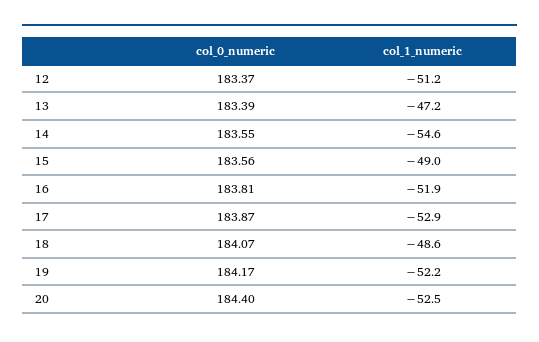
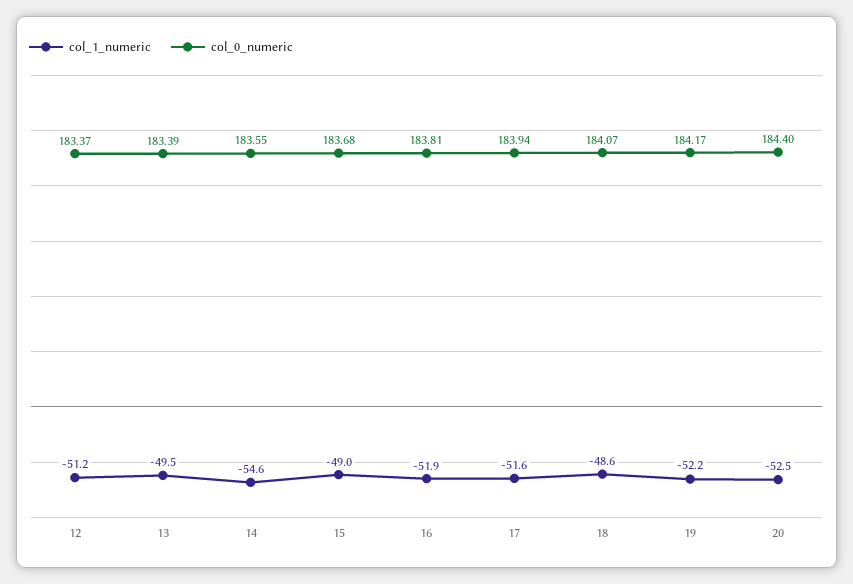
  {
    "col_0_numeric": {
      "12": 183.37,
      "13": 183.39,
      "14": 183.55,
-     "15": 183.56,
+     "15": 183.68,
      "16": 183.81,
-     "17": 183.87,
+     "17": 183.94,
      "18": 184.07,
      "19": 184.17,
      "20": 184.4
    },
    "col_1_numeric": {
      "12": -51.2,
-     "13": -47.2,
+     "13": -49.5,
      "14": -54.6,
      "15": -49,
      "16": -51.9,
-     "17": -52.9,
+     "17": -51.6,
      "18": -48.6,
      "19": -52.2,
      "20": -52.5
    }
  }

